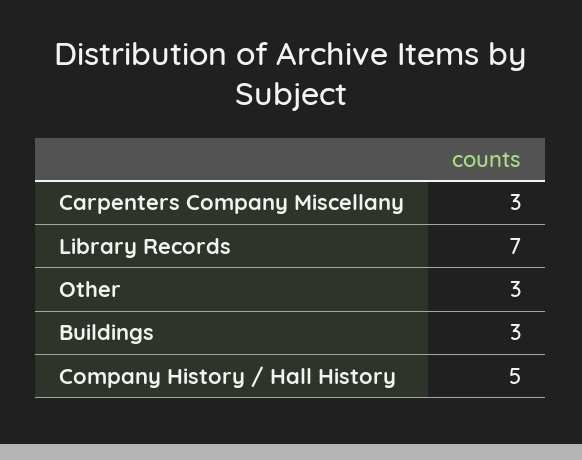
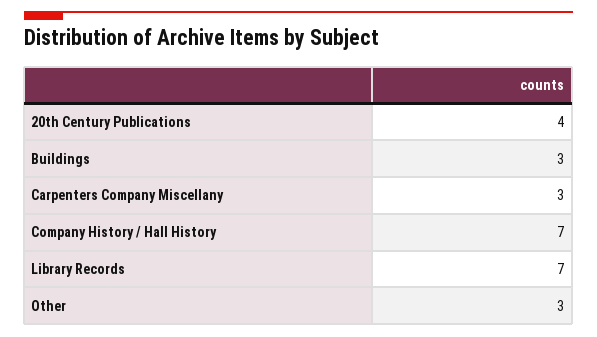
  {
    "Carpenters Company Miscellany": 3,
    "Library Records": 7,
    "Other": 3,
    "Buildings": 3,
-   "Company History / Hall History": 5
+   "Company History / Hall History": 7,
+   "20th Century Publications": 4
  }

